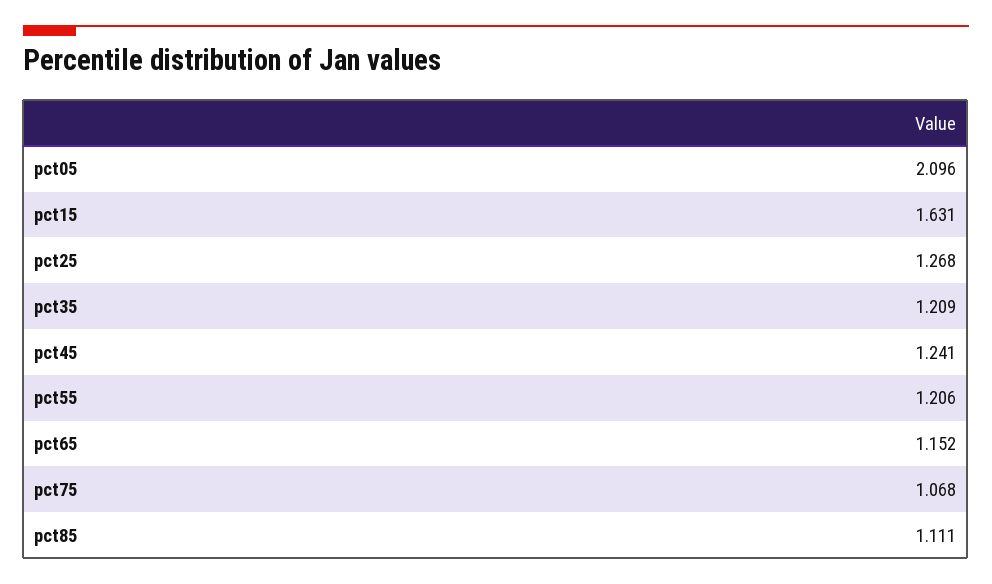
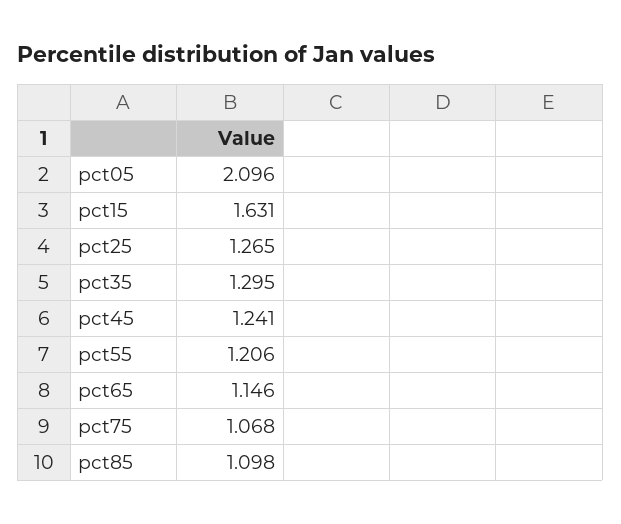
  {
    "pct05": 2.096,
    "pct15": 1.631,
-   "pct25": 1.268,
+   "pct25": 1.265,
-   "pct35": 1.209,
+   "pct35": 1.295,
    "pct45": 1.241,
    "pct55": 1.206,
-   "pct65": 1.152,
+   "pct65": 1.146,
    "pct75": 1.068,
-   "pct85": 1.111
+   "pct85": 1.098
  }

